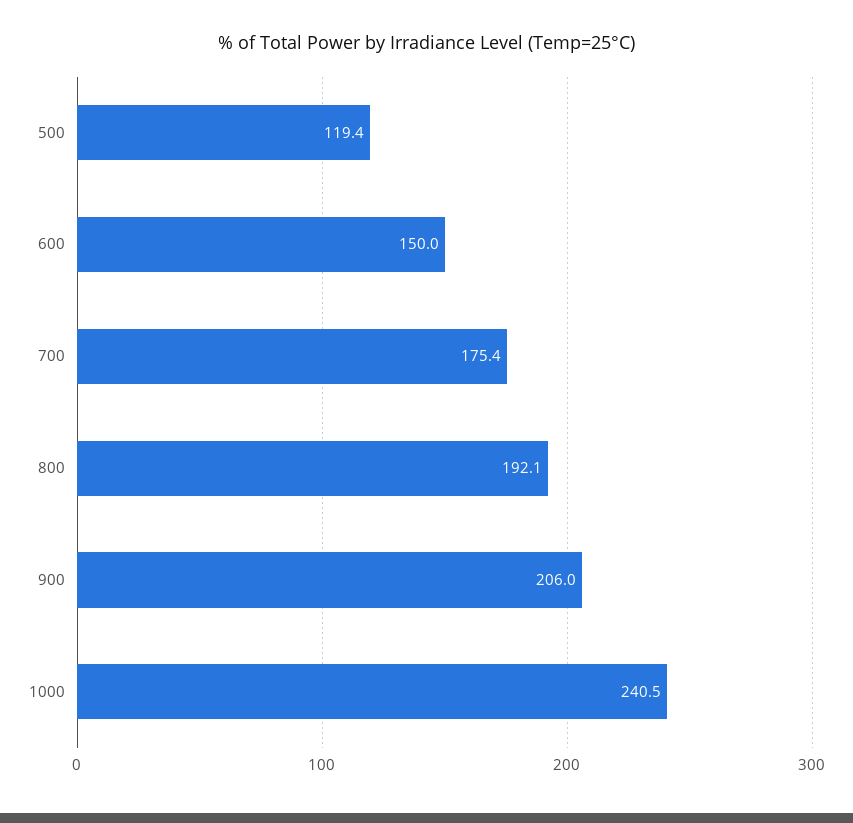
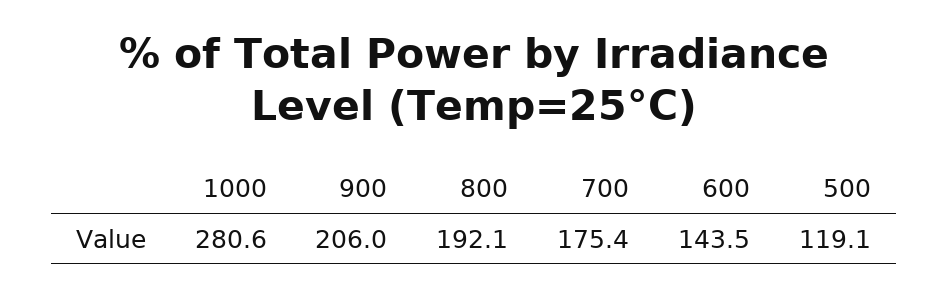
  {
-   "500": 119.4,
+   "500": 119.1,
-   "600": 150,
+   "600": 143.5,
    "700": 175.4,
    "800": 192.1,
    "900": 206,
-   "1000": 240.5
+   "1000": 280.6
  }

